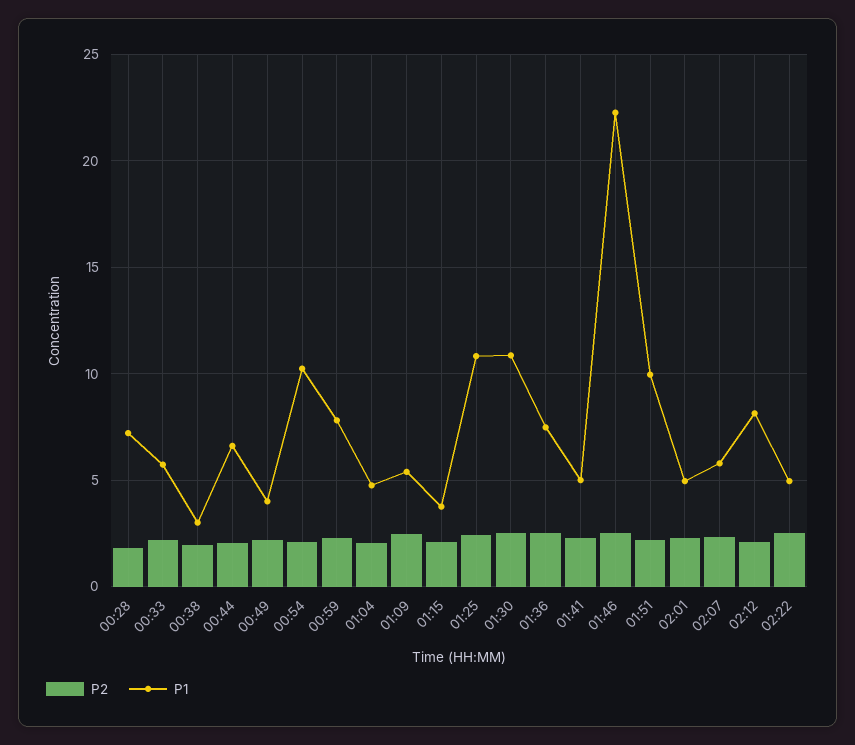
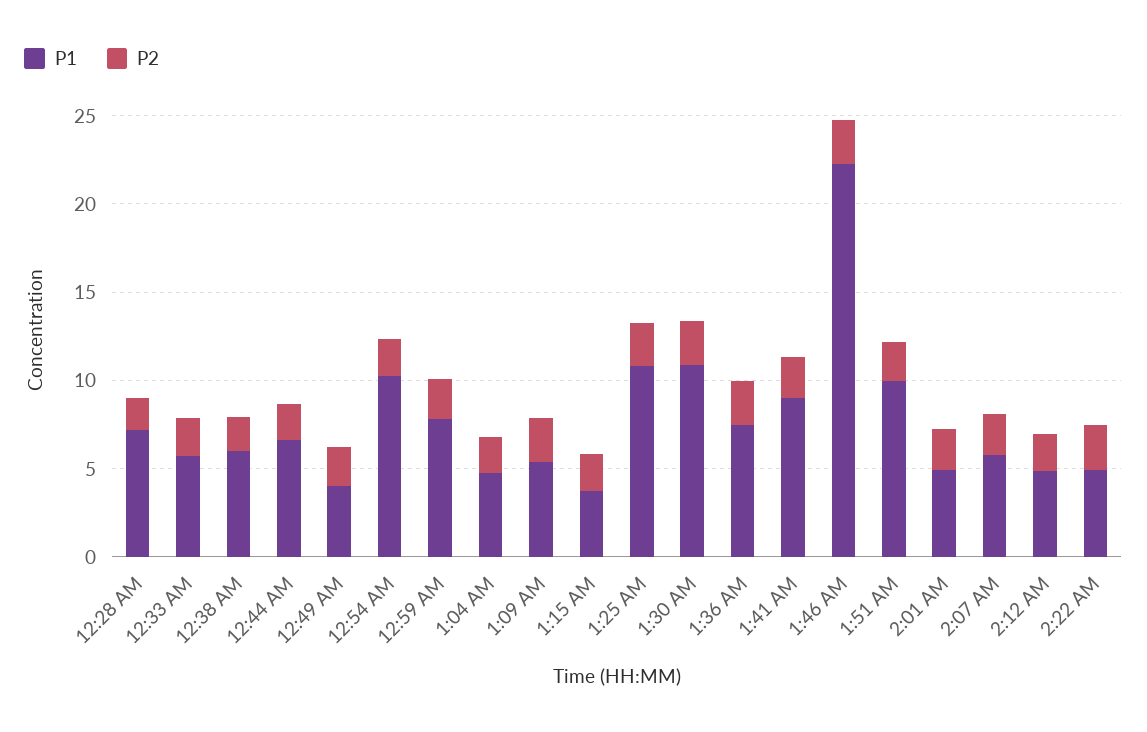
  {
    "P2": {
      "00:28": 2,
      "00:33": 2,
      "00:38": 2,
      "00:44": 2,
      "00:49": 2,
      "00:54": 2,
      "00:59": 2.5,
      "01:04": 2,
      "01:09": 2.5,
      "01:15": 2,
      "01:25": 2.5,
      "01:30": 2.5,
      "01:36": 2.5,
      "01:41": 2.5,
      "01:46": 2.5,
      "01:51": 2,
      "02:01": 2.5,
      "02:07": 2.5,
      "02:12": 2,
      "02:22": 2.5
    },
    "P1": {
      "00:28": 7,
      "00:33": 5.5,
-     "00:38": 3,
+     "00:38": 6,
      "00:44": 6.5,
      "00:49": 4,
      "00:54": 10,
      "00:59": 8,
      "01:04": 5,
      "01:09": 5.5,
      "01:15": 4,
      "01:25": 11,
      "01:30": 11,
      "01:36": 7.5,
-     "01:41": 5,
+     "01:41": 9,
      "01:46": 22.5,
      "01:51": 10,
      "02:01": 5,
      "02:07": 6,
-     "02:12": 8,
+     "02:12": 5,
      "02:22": 5
    }
  }

